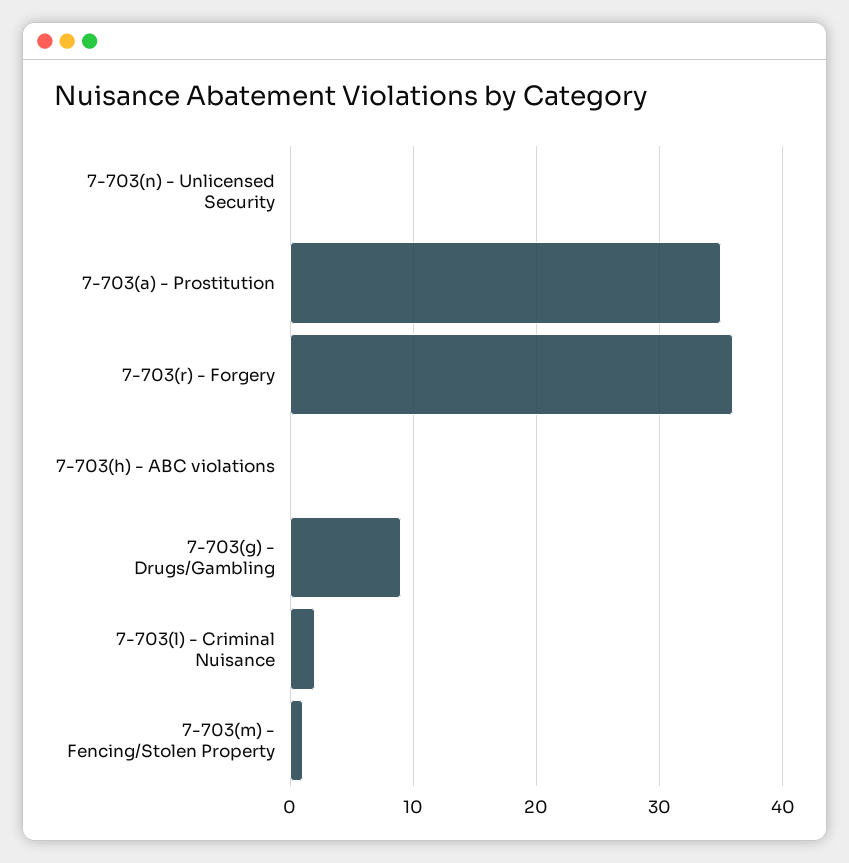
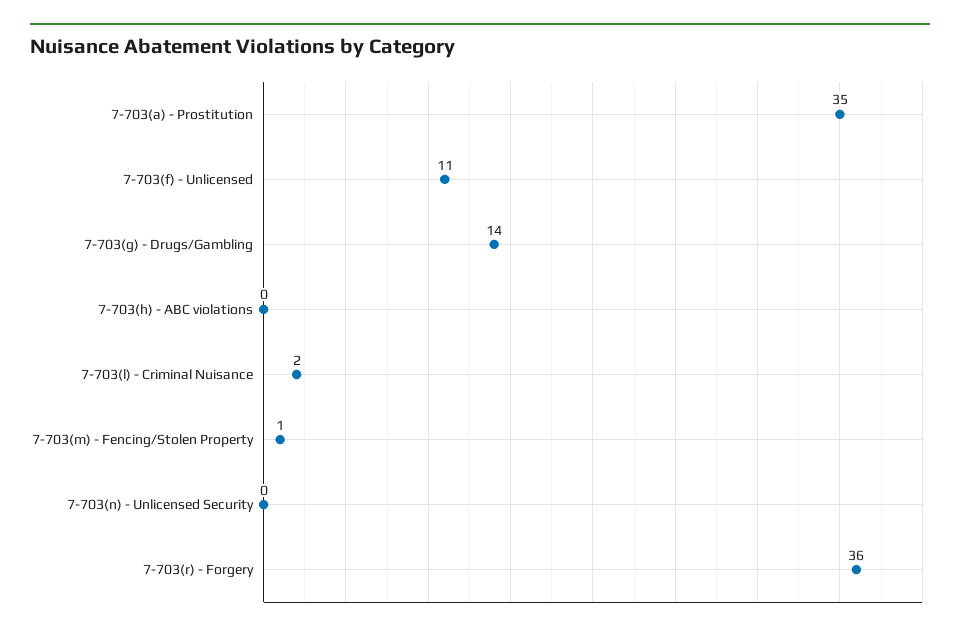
  {
    "7-703(n) - Unlicensed Security": 0,
    "7-703(a) - Prostitution": 35,
    "7-703(r) - Forgery": 36,
    "7-703(h) - ABC violations": 0,
-   "7-703(g) - Drugs/Gambling": 9,
+   "7-703(g) - Drugs/Gambling": 14,
    "7-703(l) - Criminal Nuisance": 2,
-   "7-703(m) - Fencing/Stolen Property": 1
+   "7-703(m) - Fencing/Stolen Property": 1,
+   "7-703(f) - Unlicensed": 11
  }

